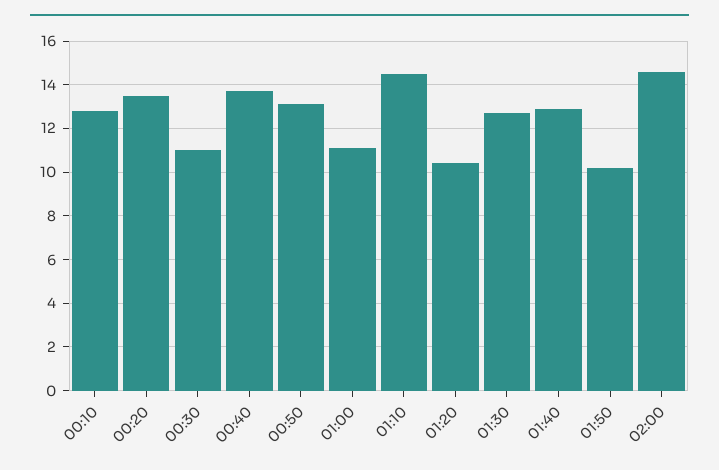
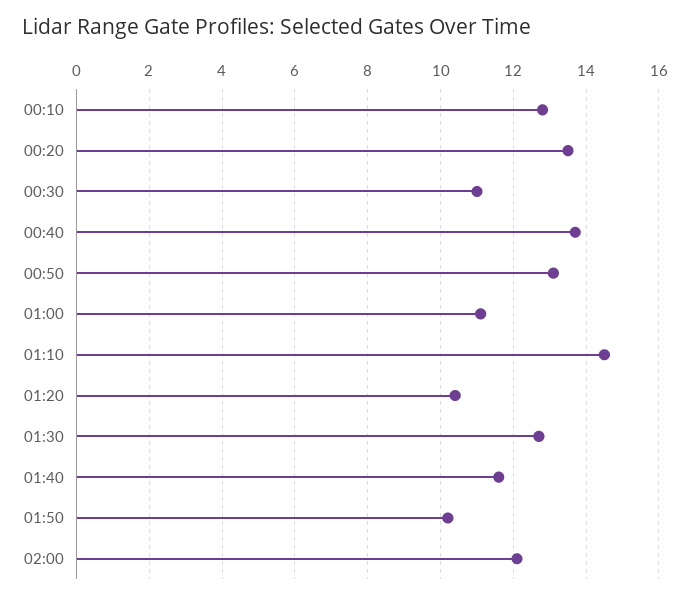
  {
    "00:10": 13,
    "00:20": 13.5,
    "00:30": 11,
    "00:40": 13.5,
    "00:50": 13,
    "01:00": 11,
    "01:10": 14.5,
    "01:20": 10.5,
    "01:30": 12.5,
-   "01:40": 13,
+   "01:40": 11.5,
    "01:50": 10,
-   "02:00": 14.5
+   "02:00": 12
  }

